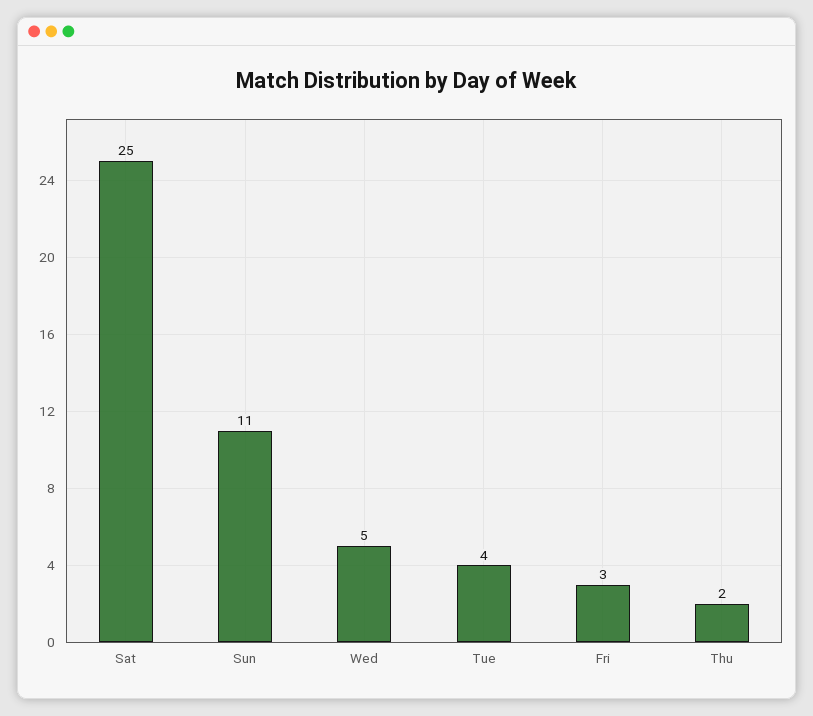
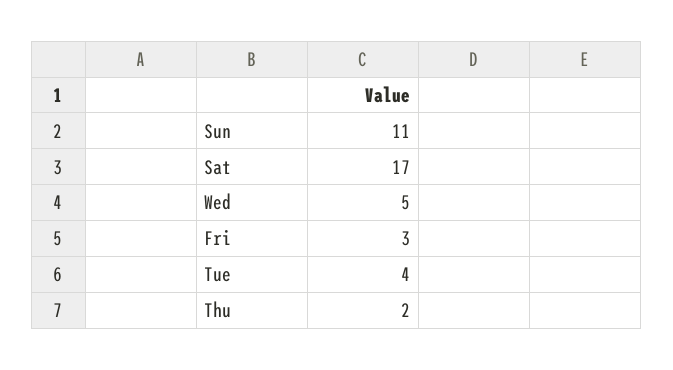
  {
-   "Sat": 25,
+   "Sat": 17,
    "Sun": 11,
    "Wed": 5,
    "Tue": 4,
    "Fri": 3,
    "Thu": 2
  }

